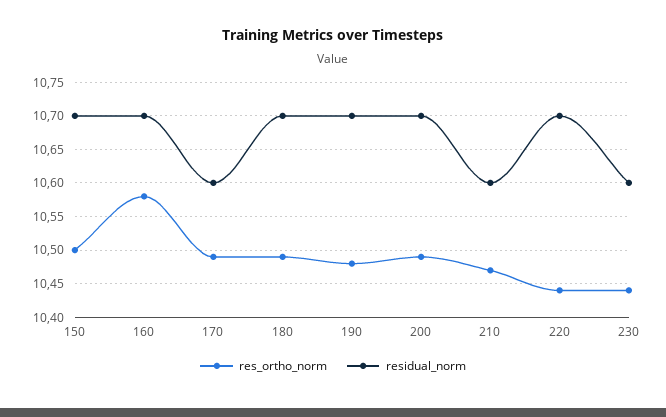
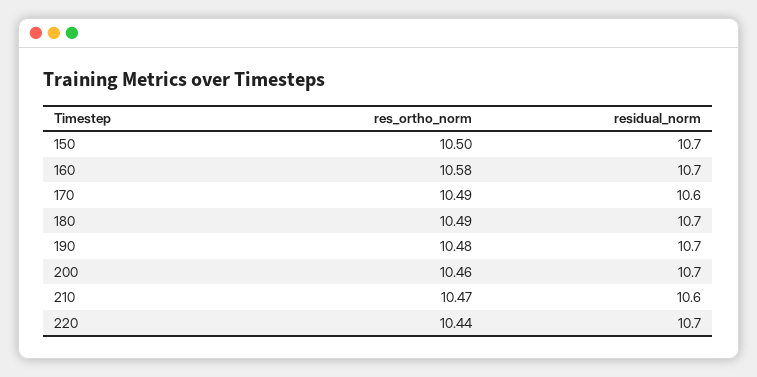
  {
    "res_ortho_norm": {
      "150": 10.5,
      "160": 10.58,
      "170": 10.49,
      "180": 10.49,
      "190": 10.48,
-     "200": 10.49,
+     "200": 10.46,
      "210": 10.47,
-     "220": 10.44,
+     "220": 10.44
-     "230": 10.44
    },
    "residual_norm": {
      "150": 10.7,
      "160": 10.7,
      "170": 10.6,
      "180": 10.7,
      "190": 10.7,
      "200": 10.7,
      "210": 10.6,
-     "220": 10.7,
+     "220": 10.7
-     "230": 10.6
    }
  }

